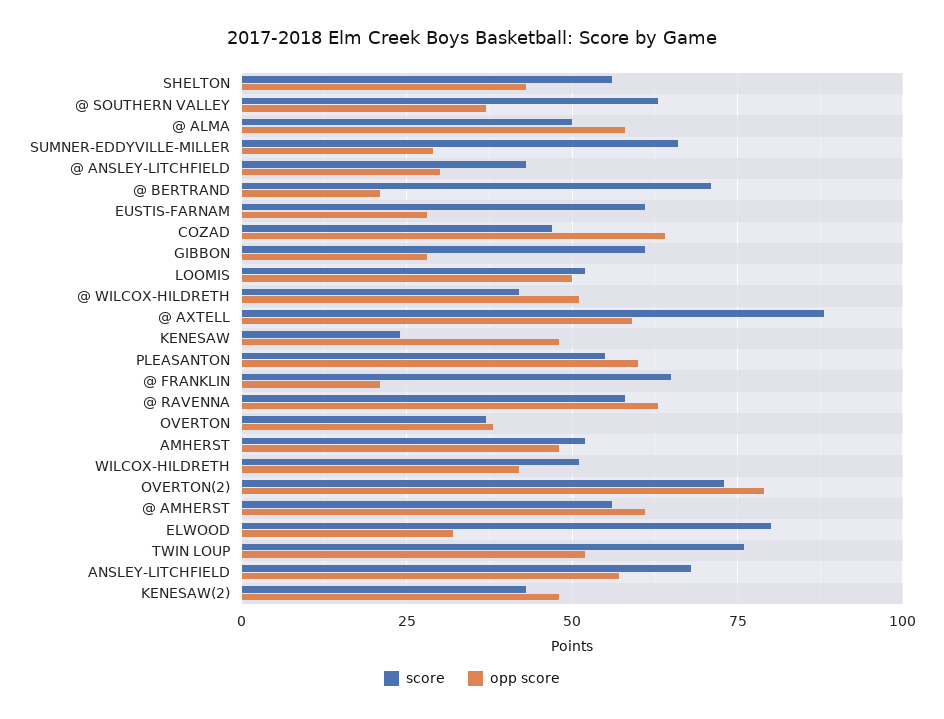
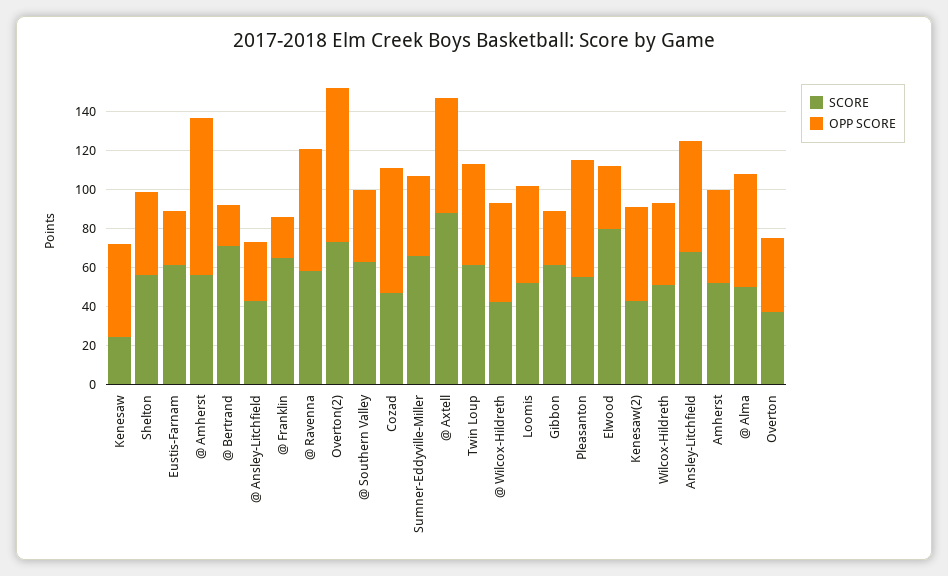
  {
    "score": {
      "SHELTON": 55,
      "@ SOUTHERN VALLEY": 65,
      "@ ALMA": 50,
      "SUMNER-EDDYVILLE-MILLER": 65,
      "@ ANSLEY-LITCHFIELD": 45,
      "@ BERTRAND": 70,
      "EUSTIS-FARNAM": 60,
      "COZAD": 45,
      "GIBBON": 60,
      "LOOMIS": 50,
      "@ WILCOX-HILDRETH": 40,
      "@ AXTELL": 90,
      "KENESAW": 25,
      "PLEASANTON": 55,
      "@ FRANKLIN": 65,
      "@ RAVENNA": 60,
      "OVERTON": 35,
      "AMHERST": 50,
      "WILCOX-HILDRETH": 50,
      "OVERTON(2)": 75,
      "@ AMHERST": 55,
      "ELWOOD": 80,
-     "TWIN LOUP": 75,
+     "TWIN LOUP": 60,
      "ANSLEY-LITCHFIELD": 70,
      "KENESAW(2)": 45
    },
    "opp score": {
      "SHELTON": 45,
      "@ SOUTHERN VALLEY": 35,
      "@ ALMA": 60,
-     "SUMNER-EDDYVILLE-MILLER": 30,
+     "SUMNER-EDDYVILLE-MILLER": 40,
      "@ ANSLEY-LITCHFIELD": 30,
      "@ BERTRAND": 20,
      "EUSTIS-FARNAM": 30,
      "COZAD": 65,
      "GIBBON": 30,
      "LOOMIS": 50,
      "@ WILCOX-HILDRETH": 50,
      "@ AXTELL": 60,
      "KENESAW": 50,
      "PLEASANTON": 60,
      "@ FRANKLIN": 20,
      "@ RAVENNA": 65,
      "OVERTON": 40,
      "AMHERST": 50,
      "WILCOX-HILDRETH": 40,
      "OVERTON(2)": 80,
-     "@ AMHERST": 60,
+     "@ AMHERST": 80,
      "ELWOOD": 30,
      "TWIN LOUP": 50,
      "ANSLEY-LITCHFIELD": 55,
      "KENESAW(2)": 50
    }
  }

